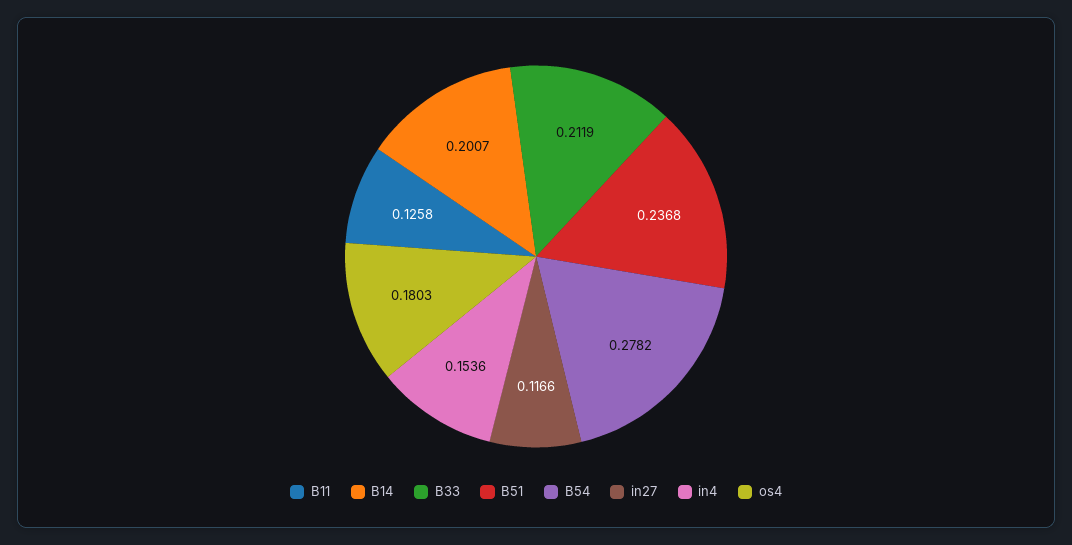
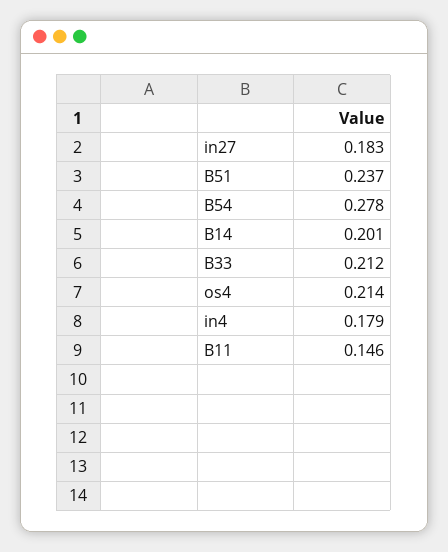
  {
-   "B11": 0.1258,
+   "B11": 0.146,
    "B14": 0.2007,
    "B33": 0.2119,
    "B51": 0.2368,
    "B54": 0.2782,
-   "in27": 0.1166,
+   "in27": 0.183,
-   "in4": 0.1536,
+   "in4": 0.179,
-   "os4": 0.1803
+   "os4": 0.214
  }

